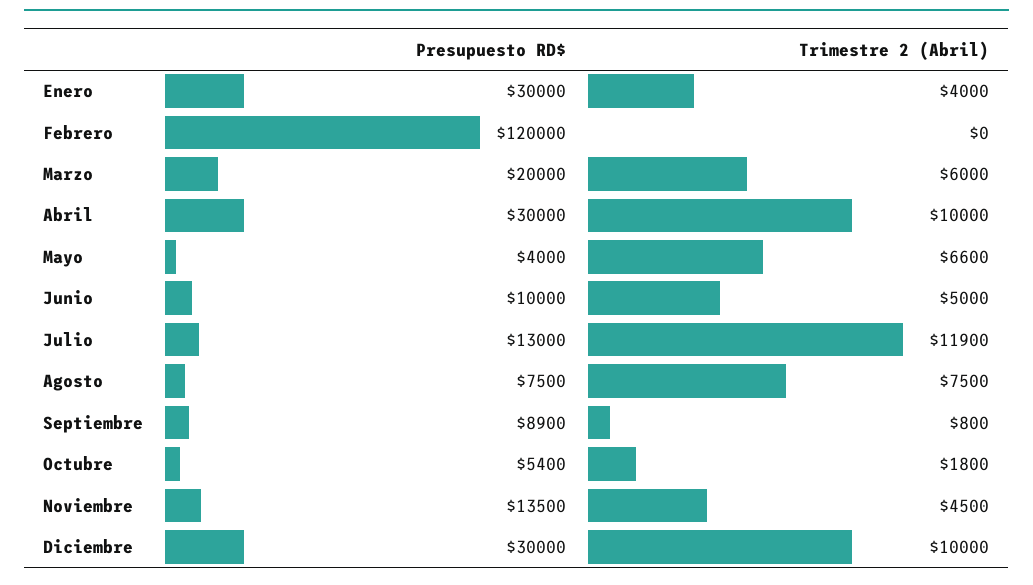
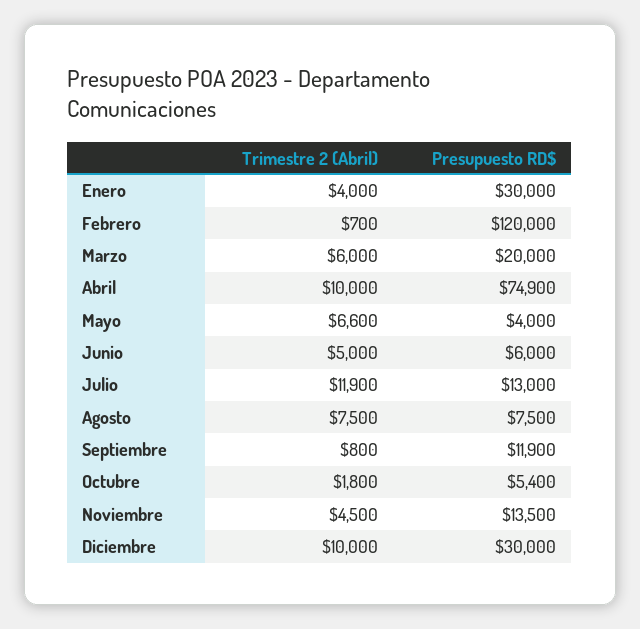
  {
    "Presupuesto RD$": {
      "Enero": 30000,
      "Febrero": 120000,
      "Marzo": 20000,
-     "Abril": 30000,
+     "Abril": 74900,
      "Mayo": 4000,
-     "Junio": 10000,
+     "Junio": 6000,
      "Julio": 13000,
      "Agosto": 7500,
-     "Septiembre": 8900,
+     "Septiembre": 11900,
      "Octubre": 5400,
      "Noviembre": 13500,
      "Diciembre": 30000
    },
    "Trimestre 2 (Abril)": {
      "Enero": 4000,
-     "Febrero": 0,
+     "Febrero": 700,
      "Marzo": 6000,
      "Abril": 10000,
      "Mayo": 6600,
      "Junio": 5000,
      "Julio": 11900,
      "Agosto": 7500,
      "Septiembre": 800,
      "Octubre": 1800,
      "Noviembre": 4500,
      "Diciembre": 10000
    }
  }

